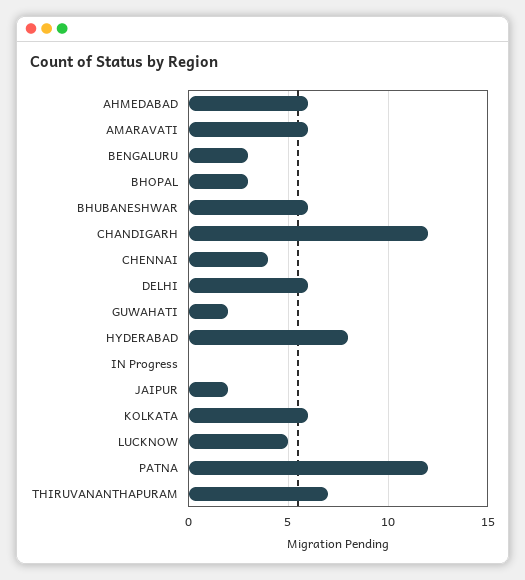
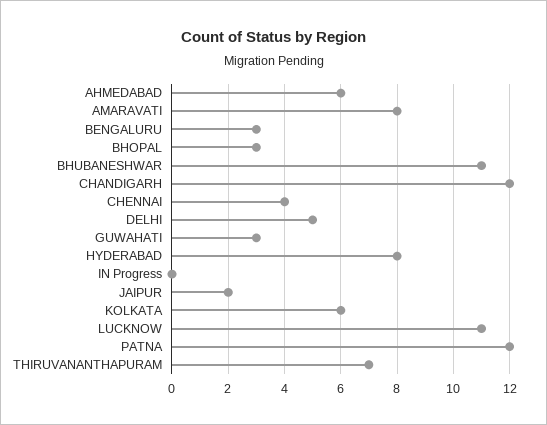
  {
    "AHMEDABAD": 6,
-   "AMARAVATI": 6,
+   "AMARAVATI": 8,
    "BENGALURU": 3,
    "BHOPAL": 3,
-   "BHUBANESHWAR": 6,
+   "BHUBANESHWAR": 11,
    "CHANDIGARH": 12,
    "CHENNAI": 4,
-   "DELHI": 6,
+   "DELHI": 5,
-   "GUWAHATI": 2,
+   "GUWAHATI": 3,
    "HYDERABAD": 8,
    "IN Progress": 0,
    "JAIPUR": 2,
    "KOLKATA": 6,
-   "LUCKNOW": 5,
+   "LUCKNOW": 11,
    "PATNA": 12,
    "THIRUVANANTHAPURAM": 7
  }

